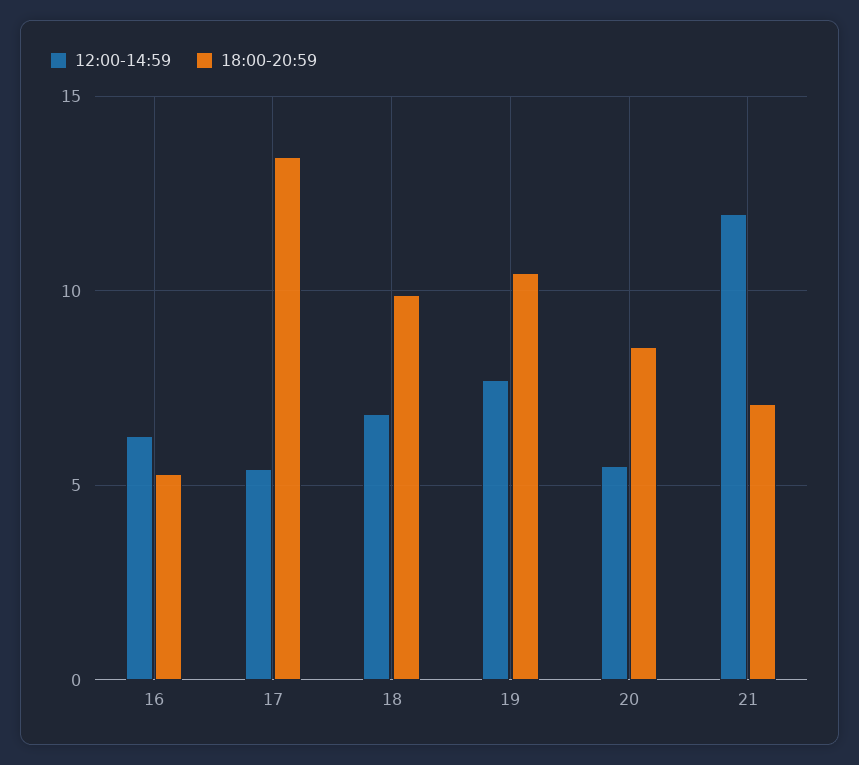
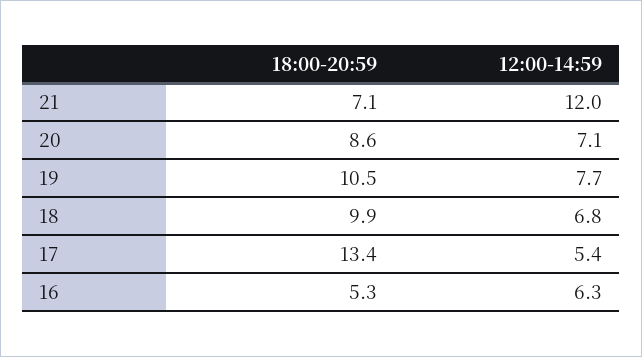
  {
    "12:00-14:59": {
      "16": 6.3,
      "17": 5.4,
      "18": 6.8,
      "19": 7.7,
-     "20": 5.5,
+     "20": 7.1,
      "21": 12
    },
    "18:00-20:59": {
      "16": 5.3,
      "17": 13.4,
      "18": 9.9,
      "19": 10.5,
      "20": 8.6,
      "21": 7.1
    }
  }

